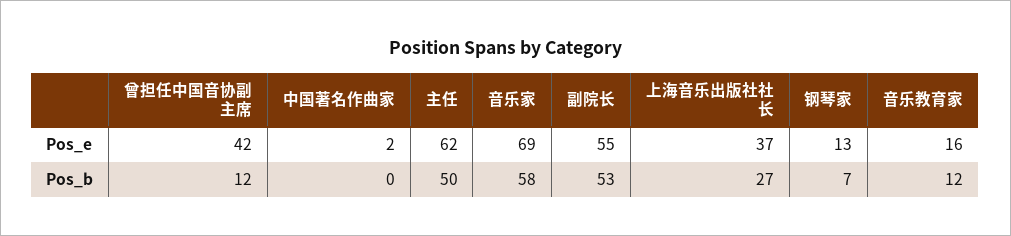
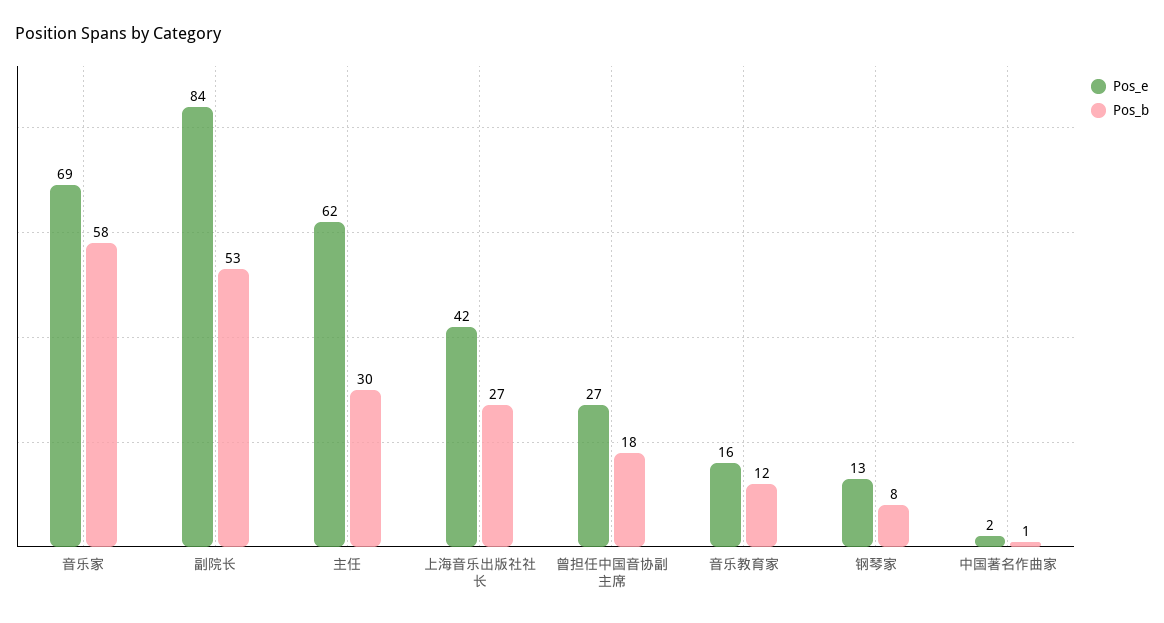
  {
    "Pos_e": {
-     "曾担任中国音协副主席": 42,
+     "曾担任中国音协副主席": 27,
      "中国著名作曲家": 2,
      "主任": 62,
      "音乐家": 69,
-     "副院长": 55,
+     "副院长": 84,
-     "上海音乐出版社社长": 37,
+     "上海音乐出版社社长": 42,
      "钢琴家": 13,
      "音乐教育家": 16
    },
    "Pos_b": {
-     "曾担任中国音协副主席": 12,
+     "曾担任中国音协副主席": 18,
-     "中国著名作曲家": 0,
+     "中国著名作曲家": 1,
-     "主任": 50,
+     "主任": 30,
      "音乐家": 58,
      "副院长": 53,
      "上海音乐出版社社长": 27,
-     "钢琴家": 7,
+     "钢琴家": 8,
      "音乐教育家": 12
    }
  }

